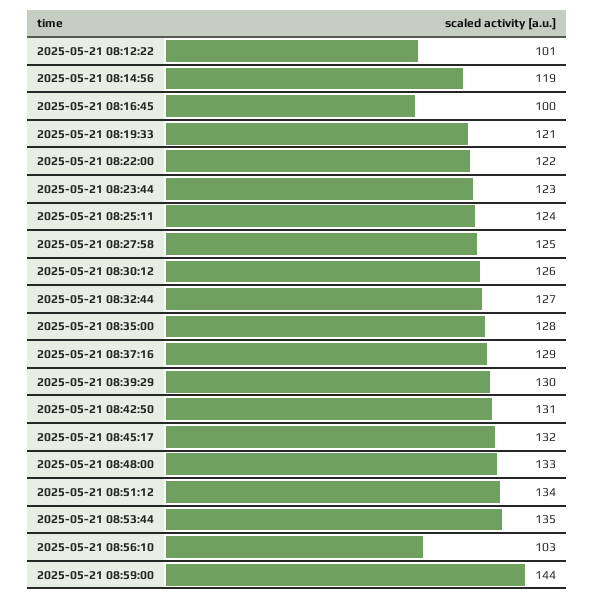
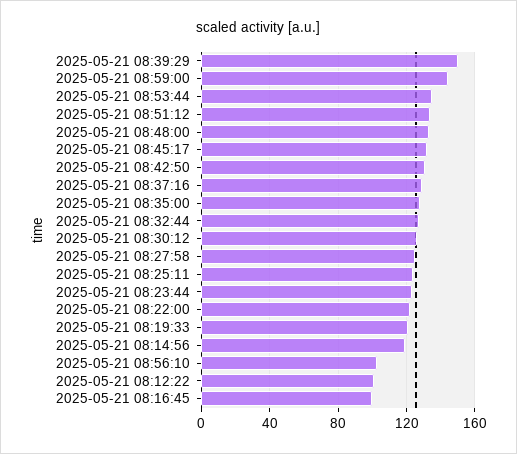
  {
    "2025-05-21 08:12:22": 101,
    "2025-05-21 08:14:56": 119,
    "2025-05-21 08:16:45": 100,
    "2025-05-21 08:19:33": 121,
    "2025-05-21 08:22:00": 122,
    "2025-05-21 08:23:44": 123,
    "2025-05-21 08:25:11": 124,
    "2025-05-21 08:27:58": 125,
    "2025-05-21 08:30:12": 126,
    "2025-05-21 08:32:44": 127,
    "2025-05-21 08:35:00": 128,
    "2025-05-21 08:37:16": 129,
-   "2025-05-21 08:39:29": 130,
+   "2025-05-21 08:39:29": 150,
    "2025-05-21 08:42:50": 131,
    "2025-05-21 08:45:17": 132,
    "2025-05-21 08:48:00": 133,
    "2025-05-21 08:51:12": 134,
    "2025-05-21 08:53:44": 135,
    "2025-05-21 08:56:10": 103,
    "2025-05-21 08:59:00": 144
  }

